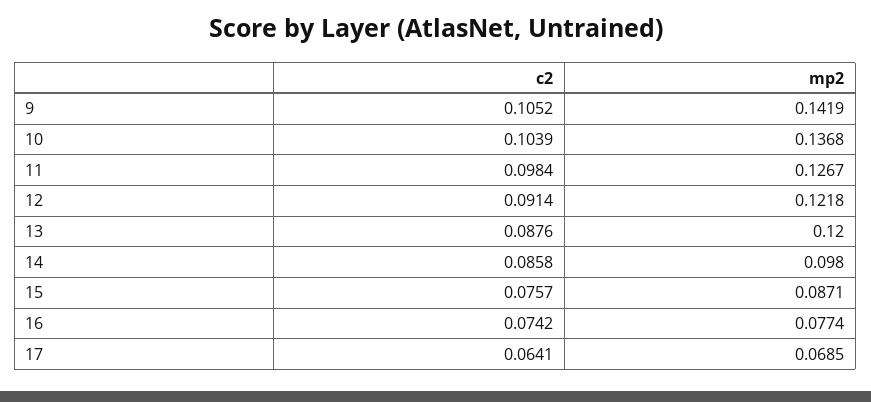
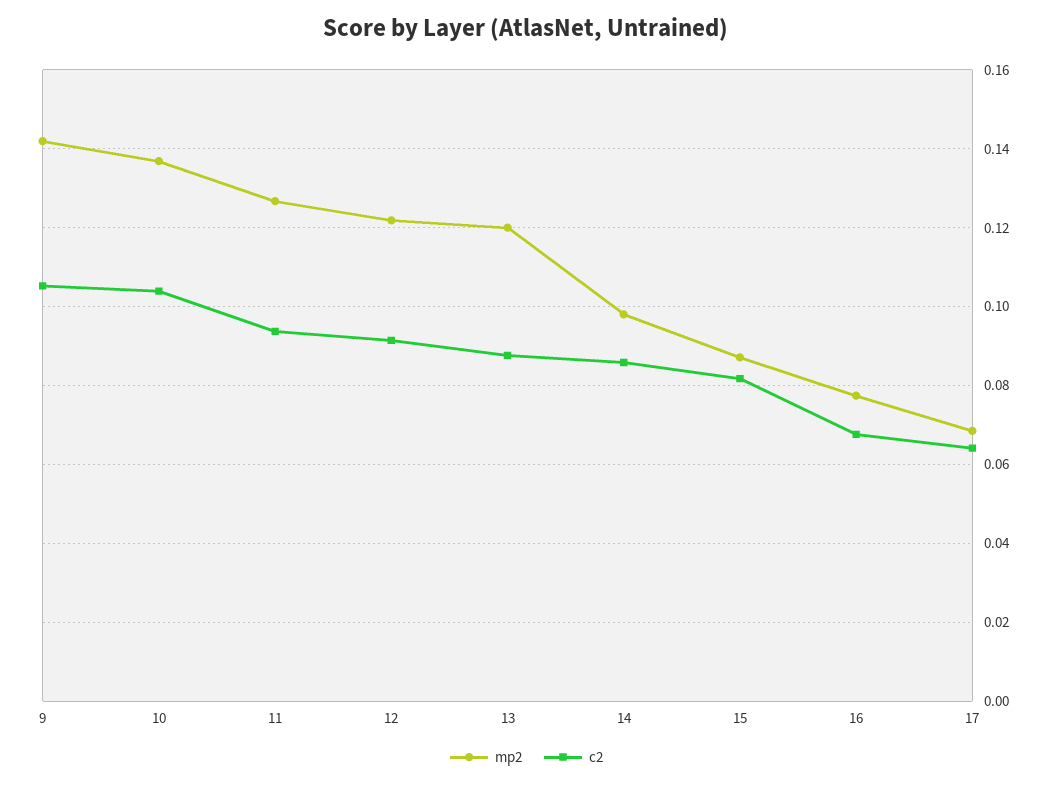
  {
    "c2": {
      "9": 0.1052,
      "10": 0.1039,
-     "11": 0.0984,
+     "11": 0.094,
      "12": 0.0914,
      "13": 0.0876,
      "14": 0.0858,
-     "15": 0.0757,
+     "15": 0.082,
-     "16": 0.0742,
+     "16": 0.068,
      "17": 0.0641
    },
    "mp2": {
      "9": 0.1419,
      "10": 0.1368,
      "11": 0.1267,
      "12": 0.1218,
      "13": 0.12,
      "14": 0.098,
      "15": 0.0871,
      "16": 0.0774,
      "17": 0.0685
    }
  }

